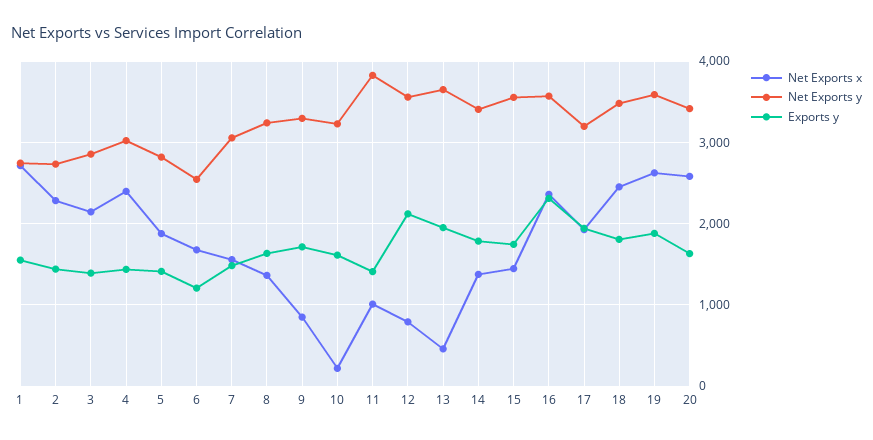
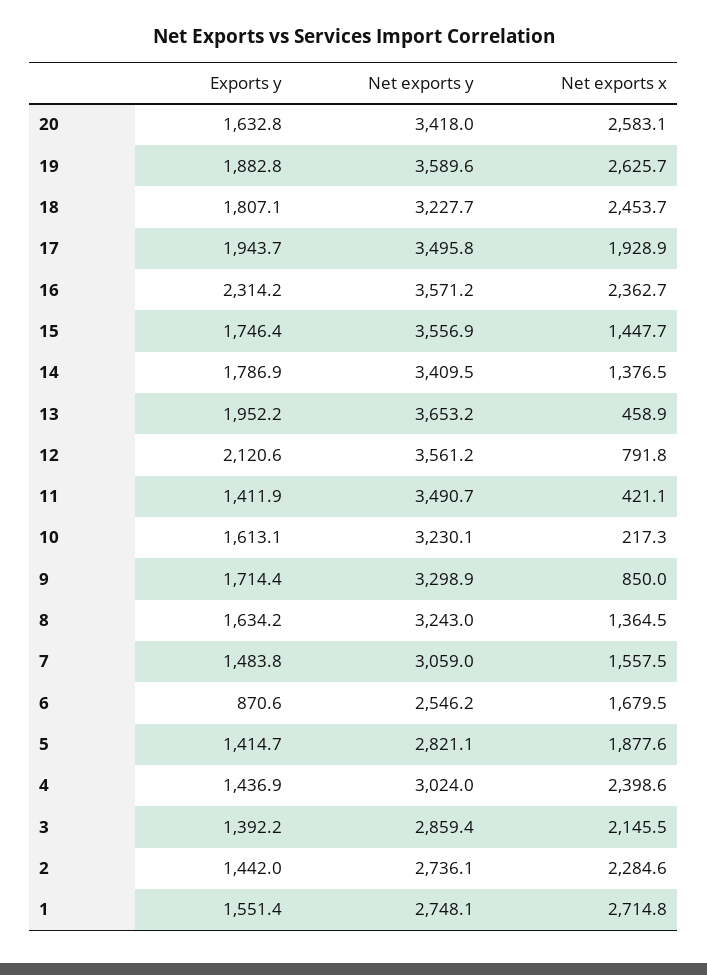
  {
    "Net Exports x": {
      "1": 2714.8,
      "2": 2284.6,
      "3": 2145.5,
      "4": 2398.6,
      "5": 1877.6,
      "6": 1679.5,
      "7": 1557.5,
      "8": 1364.5,
      "9": 850,
      "10": 217.3,
-     "11": 1000,
+     "11": 421.1,
      "12": 791.8,
      "13": 458.9,
      "14": 1376.5,
      "15": 1447.7,
      "16": 2362.7,
      "17": 1928.9,
      "18": 2453.7,
      "19": 2625.7,
      "20": 2583.1
    },
    "Net Exports y": {
      "1": 2748.1,
      "2": 2736.1,
      "3": 2859.4,
      "4": 3024,
      "5": 2821.1,
      "6": 2546.2,
      "7": 3059,
      "8": 3243,
      "9": 3298.9,
      "10": 3230.1,
-     "11": 3800,
+     "11": 3490.7,
      "12": 3561.2,
      "13": 3653.2,
      "14": 3409.5,
      "15": 3556.9,
      "16": 3571.2,
-     "17": 3200,
+     "17": 3495.8,
-     "18": 3500,
+     "18": 3227.7,
      "19": 3589.6,
      "20": 3418
    },
    "Exports y": {
      "1": 1551.4,
      "2": 1442,
      "3": 1392.2,
      "4": 1436.9,
      "5": 1414.7,
-     "6": 1200,
+     "6": 870.6,
      "7": 1483.8,
      "8": 1634.2,
      "9": 1714.4,
      "10": 1613.1,
      "11": 1411.9,
      "12": 2120.6,
      "13": 1952.2,
      "14": 1786.9,
      "15": 1746.4,
      "16": 2314.2,
      "17": 1943.7,
      "18": 1807.1,
      "19": 1882.8,
      "20": 1632.8
    }
  }

